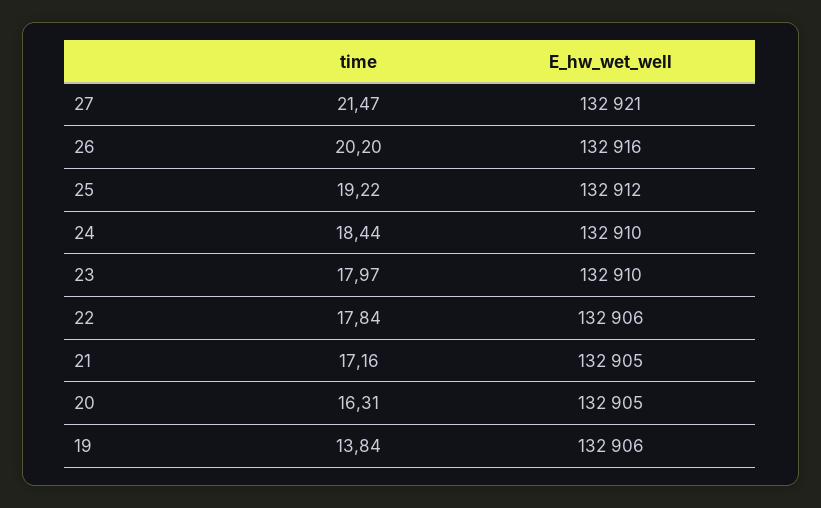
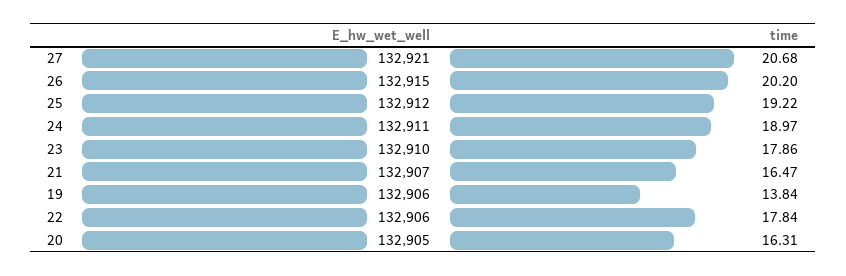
  {
    "time": {
-     "27": 21.47,
+     "27": 20.68,
      "26": 20.2,
      "25": 19.22,
-     "24": 18.44,
+     "24": 18.97,
-     "23": 17.97,
+     "23": 17.86,
      "22": 17.84,
-     "21": 17.16,
+     "21": 16.47,
      "20": 16.31,
      "19": 13.84
    },
    "E_hw_wet_well": {
      "27": 132921,
-     "26": 132916,
+     "26": 132915,
      "25": 132912,
-     "24": 132910,
+     "24": 132911,
      "23": 132910,
      "22": 132906,
-     "21": 132905,
+     "21": 132907,
      "20": 132905,
      "19": 132906
    }
  }

